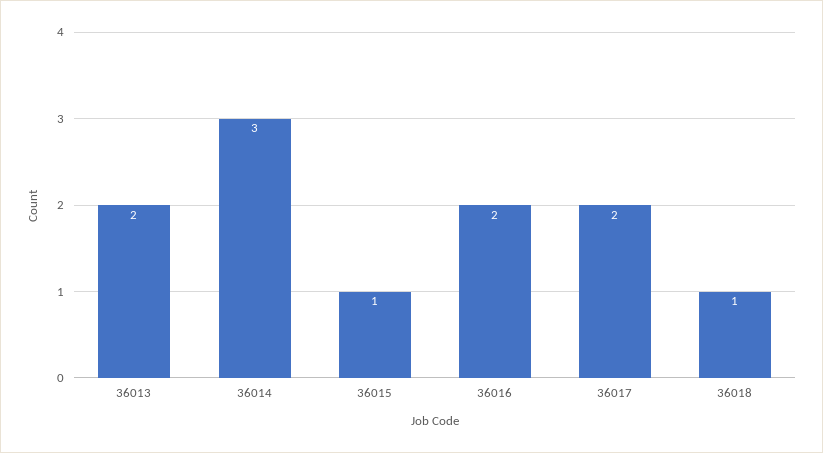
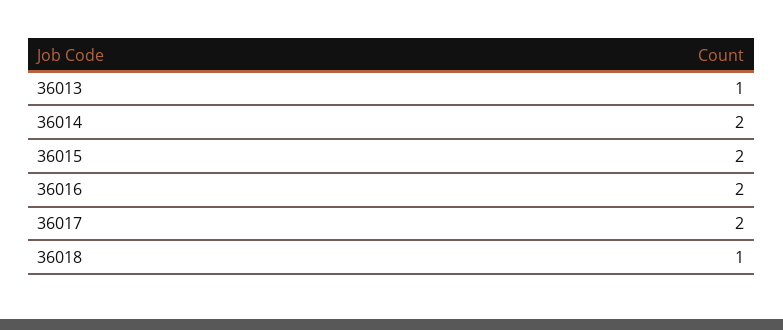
  {
-   "36013": 2,
+   "36013": 1,
-   "36014": 3,
+   "36014": 2,
-   "36015": 1,
+   "36015": 2,
    "36016": 2,
    "36017": 2,
    "36018": 1
  }

